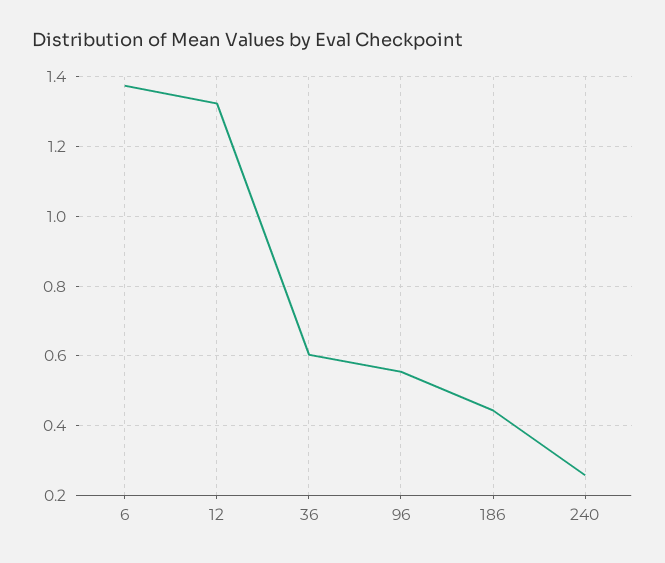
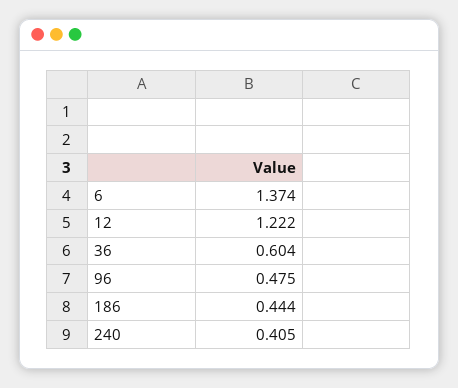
  {
    "6": 1.374,
-   "12": 1.32,
+   "12": 1.222,
    "36": 0.604,
-   "96": 0.56,
+   "96": 0.475,
    "186": 0.444,
-   "240": 0.26
+   "240": 0.405
  }

